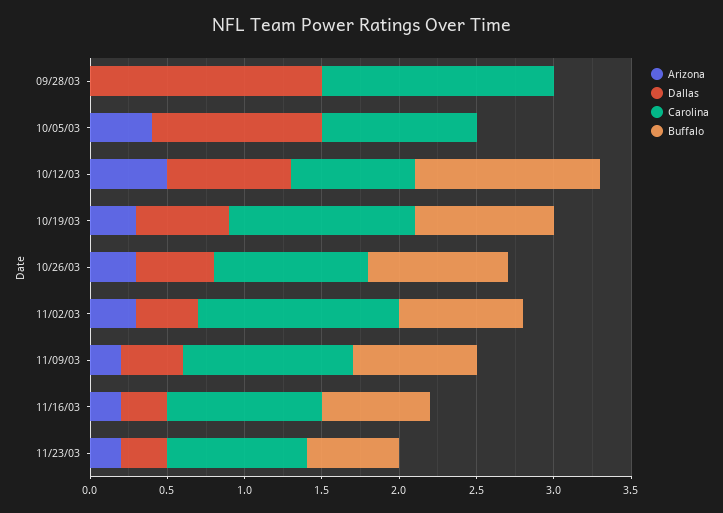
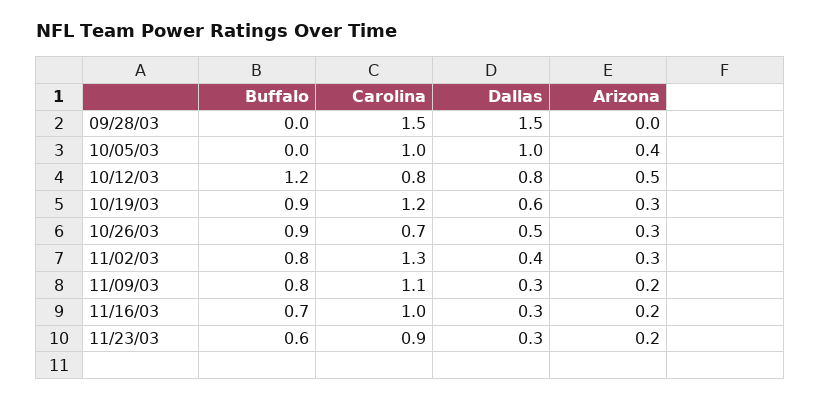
  {
    "Arizona": {
      "09/28/03": 0,
      "10/05/03": 0.4,
      "10/12/03": 0.5,
      "10/19/03": 0.3,
      "10/26/03": 0.3,
      "11/02/03": 0.3,
      "11/09/03": 0.2,
      "11/16/03": 0.2,
      "11/23/03": 0.2
    },
    "Dallas": {
      "09/28/03": 1.5,
-     "10/05/03": 1.1,
+     "10/05/03": 1,
      "10/12/03": 0.8,
      "10/19/03": 0.6,
      "10/26/03": 0.5,
      "11/02/03": 0.4,
-     "11/09/03": 0.4,
+     "11/09/03": 0.3,
      "11/16/03": 0.3,
      "11/23/03": 0.3
    },
    "Carolina": {
      "09/28/03": 1.5,
      "10/05/03": 1,
      "10/12/03": 0.8,
      "10/19/03": 1.2,
-     "10/26/03": 1,
+     "10/26/03": 0.7,
      "11/02/03": 1.3,
      "11/09/03": 1.1,
      "11/16/03": 1,
      "11/23/03": 0.9
    },
    "Buffalo": {
      "09/28/03": 0,
      "10/05/03": 0,
      "10/12/03": 1.2,
      "10/19/03": 0.9,
      "10/26/03": 0.9,
      "11/02/03": 0.8,
      "11/09/03": 0.8,
      "11/16/03": 0.7,
      "11/23/03": 0.6
    }
  }

